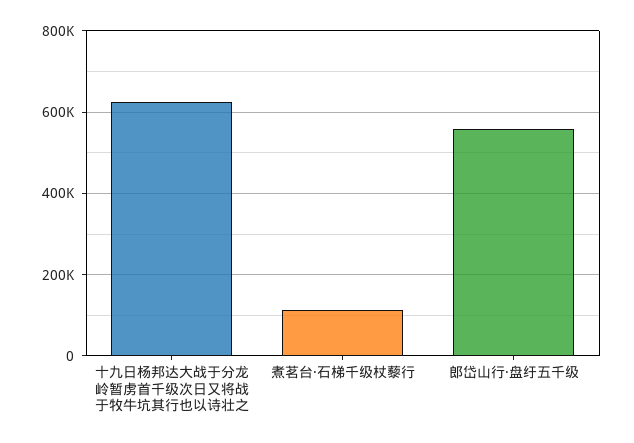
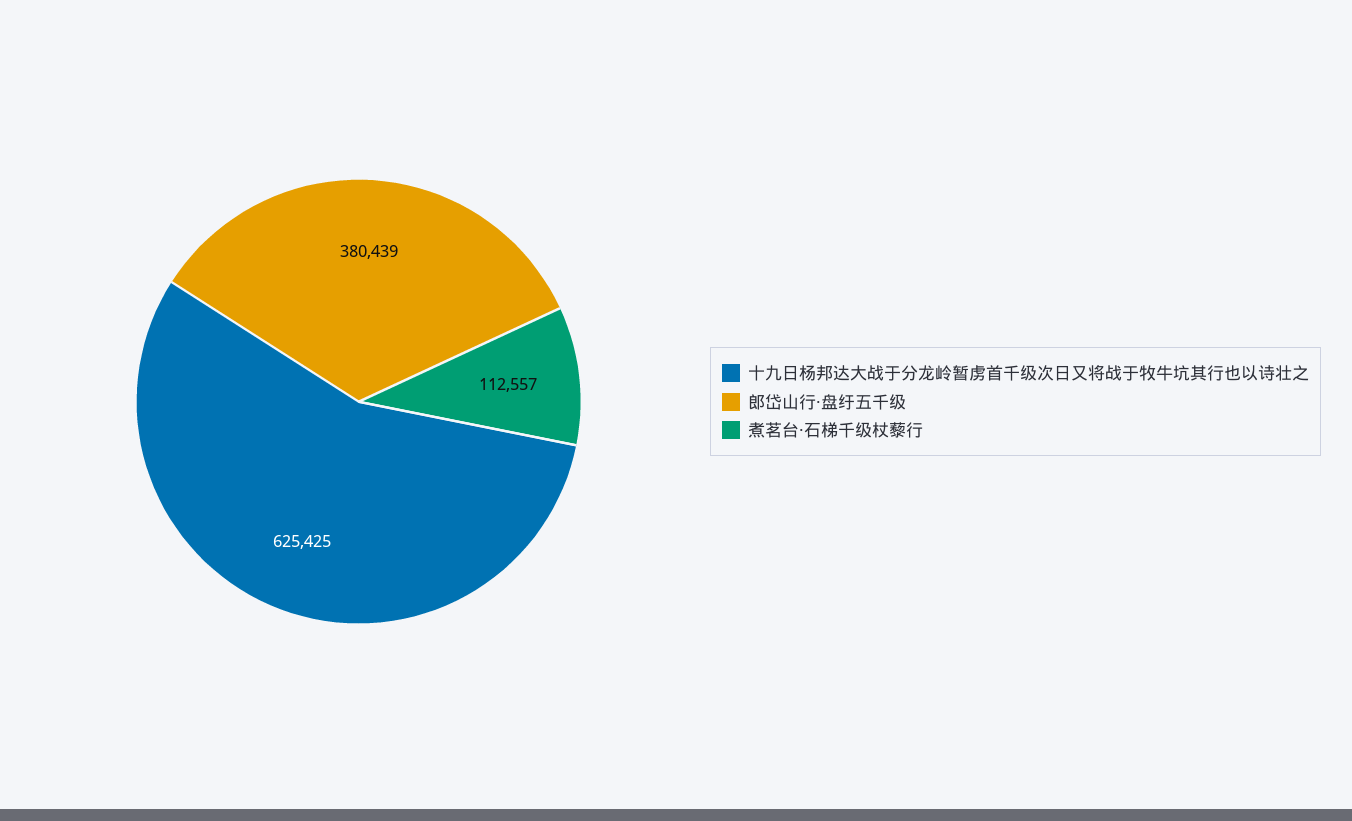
  {
    "十九日杨邦达大战于分龙岭暂虏首千级次日又将战于牧牛坑其行也以诗壮之": 625425,
    "煮茗台·石梯千级杖藜行": 112557,
-   "郎岱山行·盘纡五千级": 560000
+   "郎岱山行·盘纡五千级": 380439
  }

